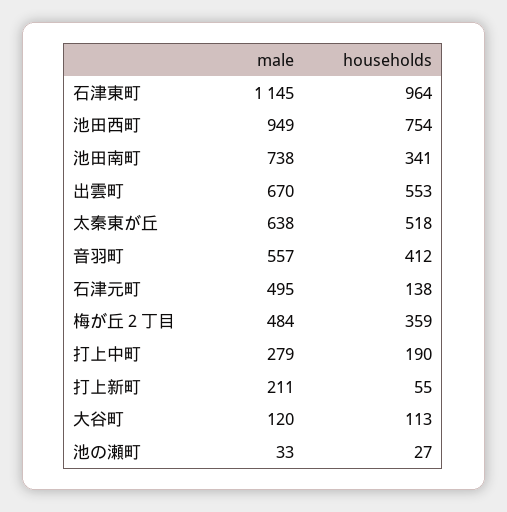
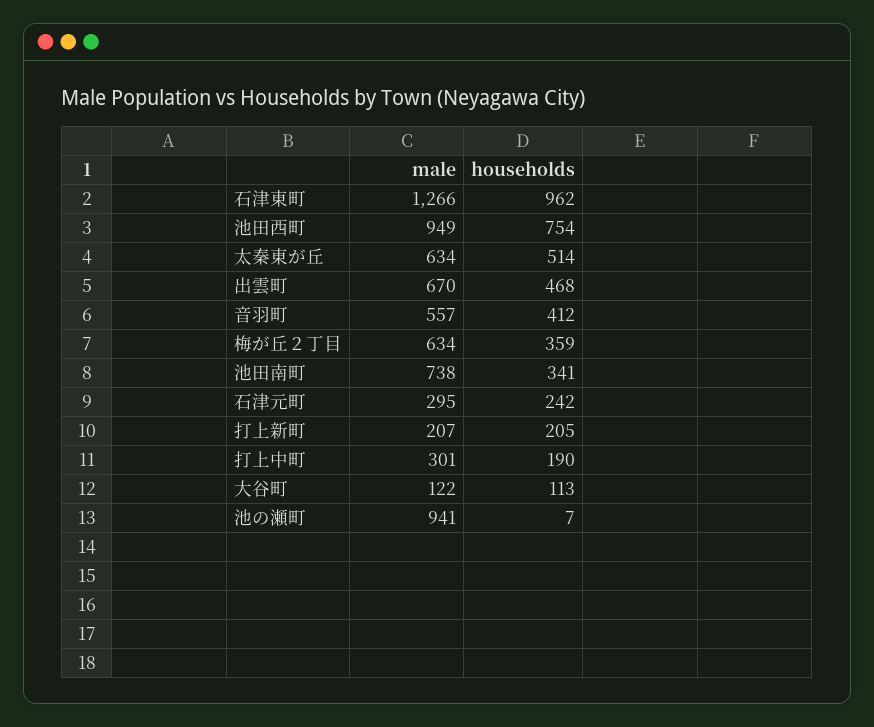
  {
    "male": {
-     "石津東町": 1145,
+     "石津東町": 1266,
      "池田西町": 949,
      "池田南町": 738,
      "出雲町": 670,
-     "太秦東が丘": 638,
+     "太秦東が丘": 634,
      "音羽町": 557,
-     "石津元町": 495,
+     "石津元町": 295,
-     "梅が丘２丁目": 484,
+     "梅が丘２丁目": 634,
-     "打上中町": 279,
+     "打上中町": 301,
-     "打上新町": 211,
+     "打上新町": 207,
-     "大谷町": 120,
+     "大谷町": 122,
-     "池の瀬町": 33
+     "池の瀬町": 941
    },
    "households": {
-     "石津東町": 964,
+     "石津東町": 962,
      "池田西町": 754,
      "池田南町": 341,
-     "出雲町": 553,
+     "出雲町": 468,
-     "太秦東が丘": 518,
+     "太秦東が丘": 514,
      "音羽町": 412,
-     "石津元町": 138,
+     "石津元町": 242,
      "梅が丘２丁目": 359,
      "打上中町": 190,
-     "打上新町": 55,
+     "打上新町": 205,
      "大谷町": 113,
-     "池の瀬町": 27
+     "池の瀬町": 7
    }
  }

